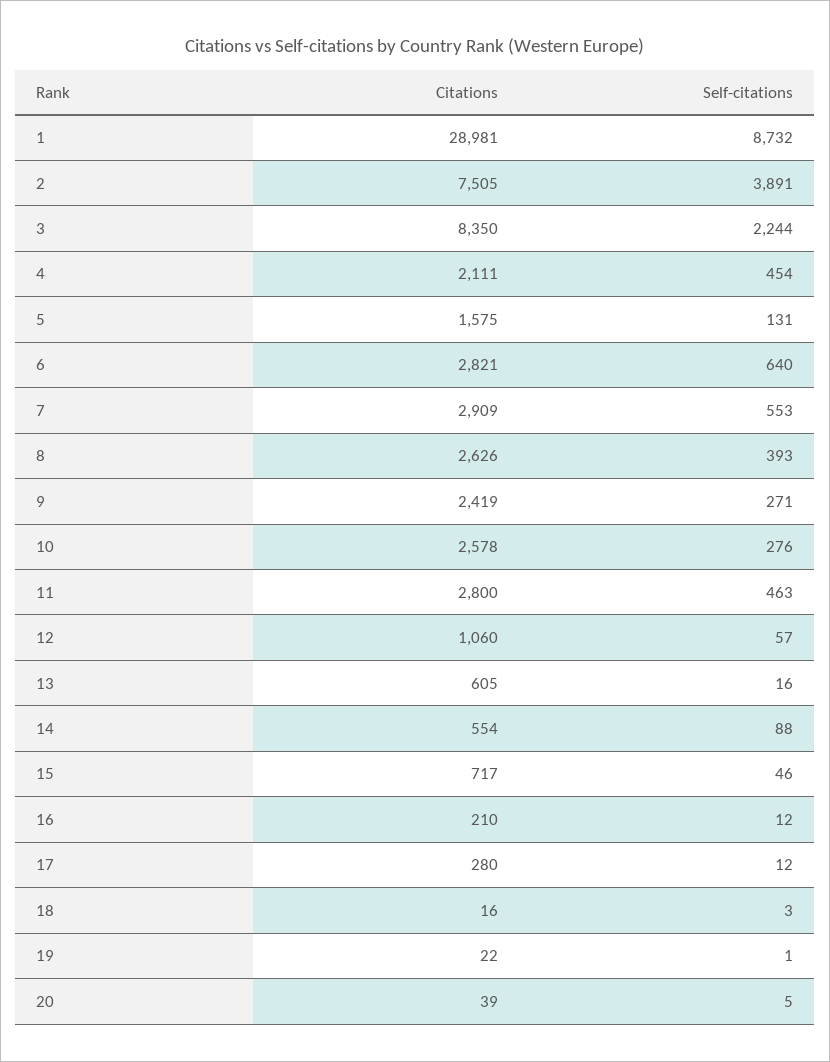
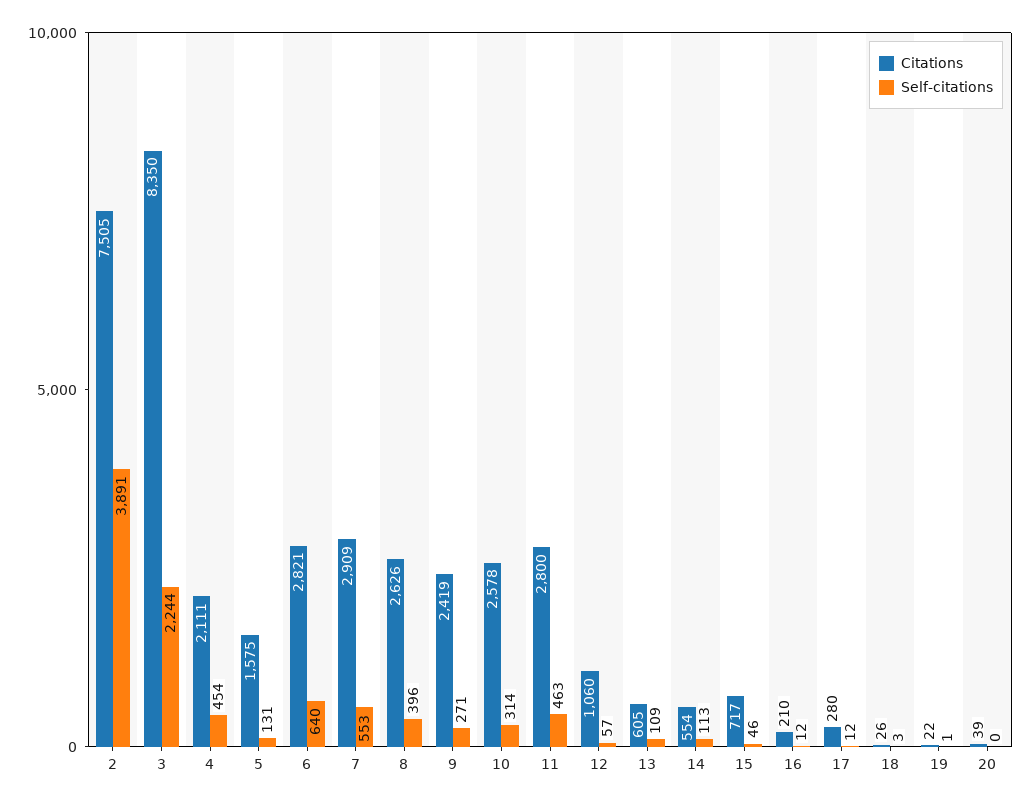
  {
    "Citations": {
-     "1": 28981,
      "2": 7505,
      "3": 8350,
      "4": 2111,
      "5": 1575,
      "6": 2821,
      "7": 2909,
      "8": 2626,
      "9": 2419,
      "10": 2578,
      "11": 2800,
      "12": 1060,
      "13": 605,
      "14": 554,
      "15": 717,
      "16": 210,
      "17": 280,
-     "18": 16,
+     "18": 26,
      "19": 22,
      "20": 39
    },
    "Self-citations": {
-     "1": 8732,
      "2": 3891,
      "3": 2244,
      "4": 454,
      "5": 131,
      "6": 640,
      "7": 553,
-     "8": 393,
+     "8": 396,
      "9": 271,
-     "10": 276,
+     "10": 314,
      "11": 463,
      "12": 57,
-     "13": 16,
+     "13": 109,
-     "14": 88,
+     "14": 113,
      "15": 46,
      "16": 12,
      "17": 12,
      "18": 3,
      "19": 1,
-     "20": 5
+     "20": 0
    }
  }

